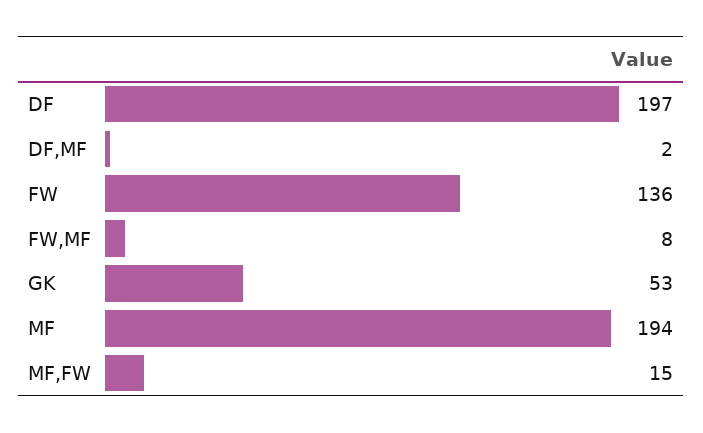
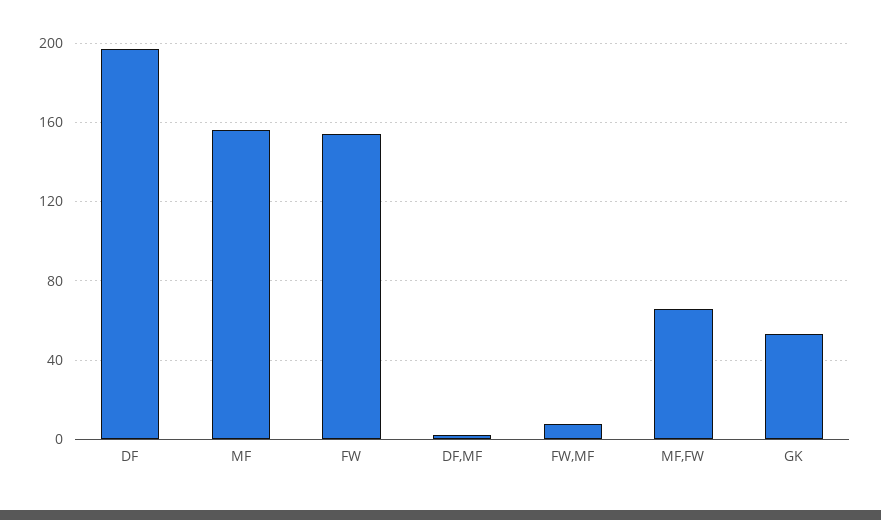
  {
    "DF": 197,
    "DF,MF": 2,
-   "FW": 136,
+   "FW": 155,
    "FW,MF": 8,
    "GK": 53,
-   "MF": 194,
+   "MF": 155,
-   "MF,FW": 15
+   "MF,FW": 65
  }

